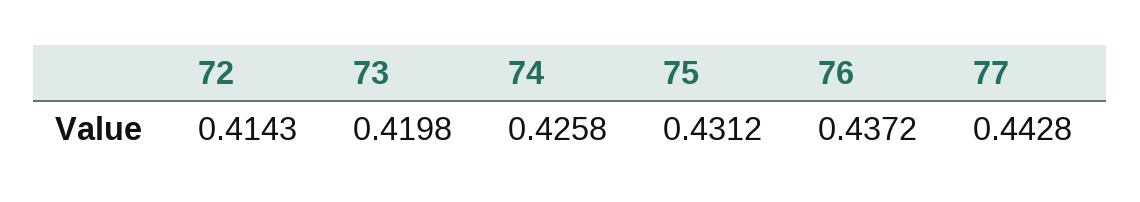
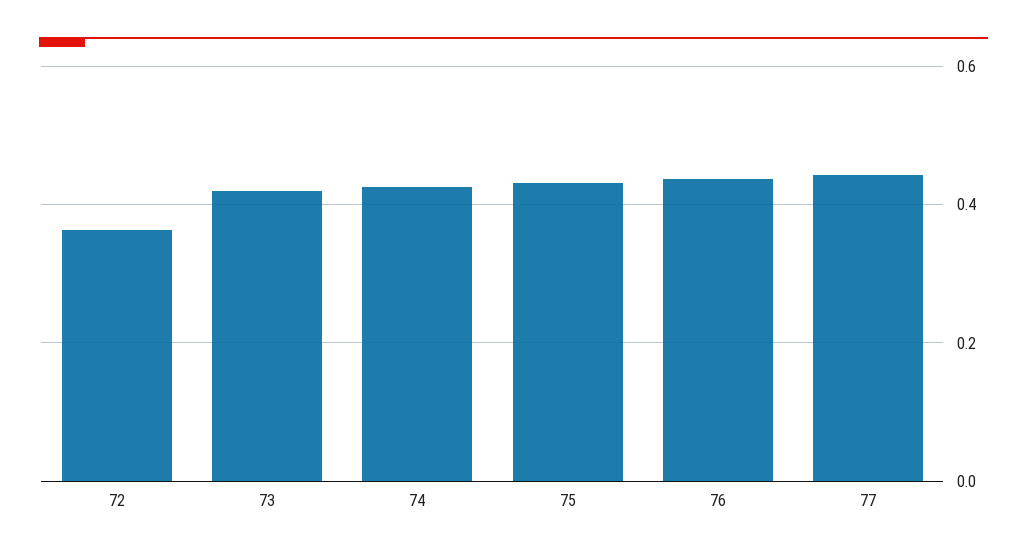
  {
-   "72": 0.4143,
+   "72": 0.36,
    "73": 0.4198,
    "74": 0.4258,
    "75": 0.4312,
    "76": 0.4372,
    "77": 0.4428
  }

